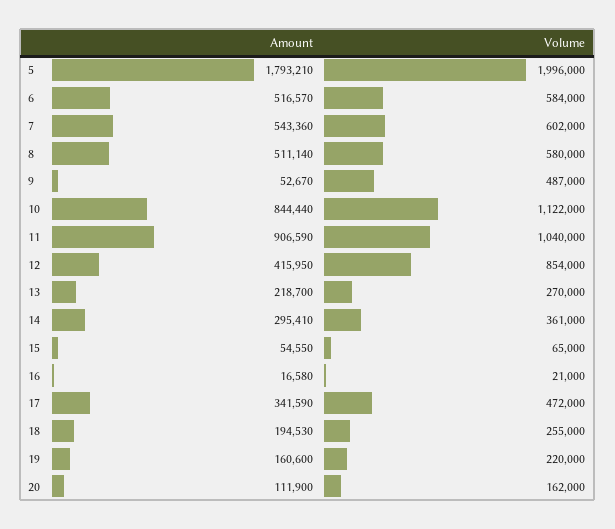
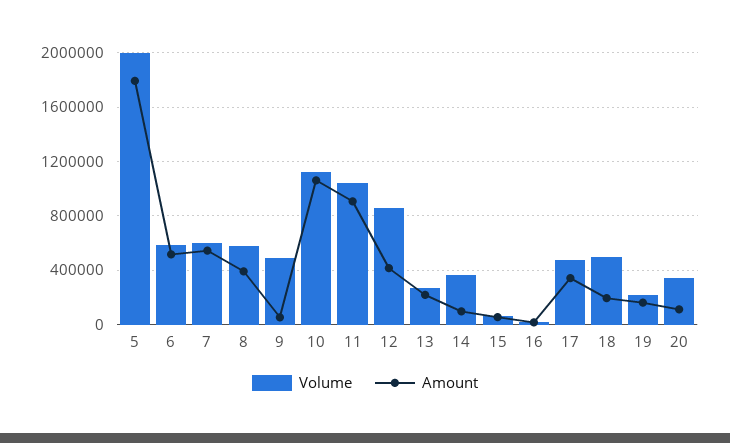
  {
    "Amount": {
      "5": 1793210,
      "6": 516570,
      "7": 543360,
-     "8": 511140,
+     "8": 400000,
      "9": 52670,
-     "10": 844440,
+     "10": 1050000,
      "11": 906590,
      "12": 415950,
      "13": 218700,
-     "14": 295410,
+     "14": 100000,
      "15": 54550,
      "16": 16580,
      "17": 341590,
      "18": 194530,
      "19": 160600,
      "20": 111900
    },
    "Volume": {
      "5": 1996000,
      "6": 584000,
      "7": 602000,
      "8": 580000,
      "9": 487000,
      "10": 1122000,
      "11": 1040000,
      "12": 854000,
      "13": 270000,
      "14": 361000,
      "15": 65000,
      "16": 21000,
      "17": 472000,
-     "18": 255000,
+     "18": 500000,
      "19": 220000,
-     "20": 162000
+     "20": 350000
    }
  }

